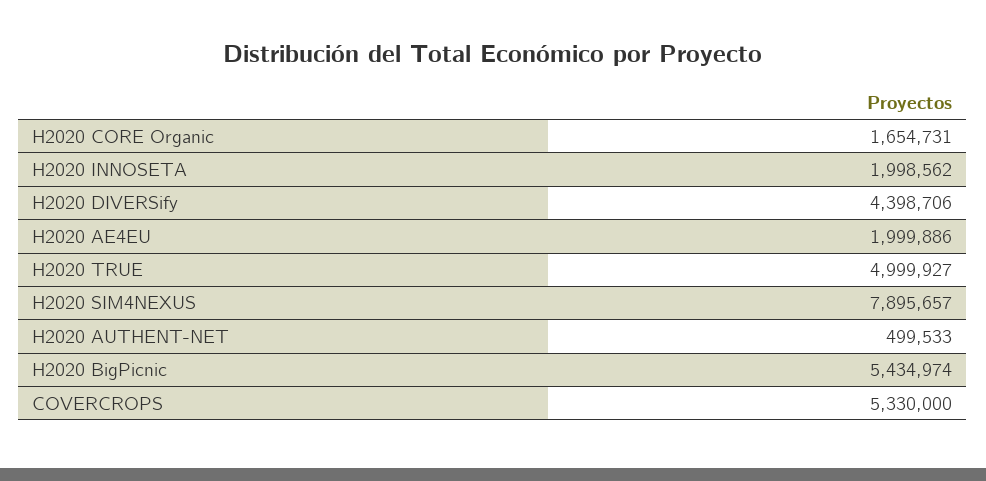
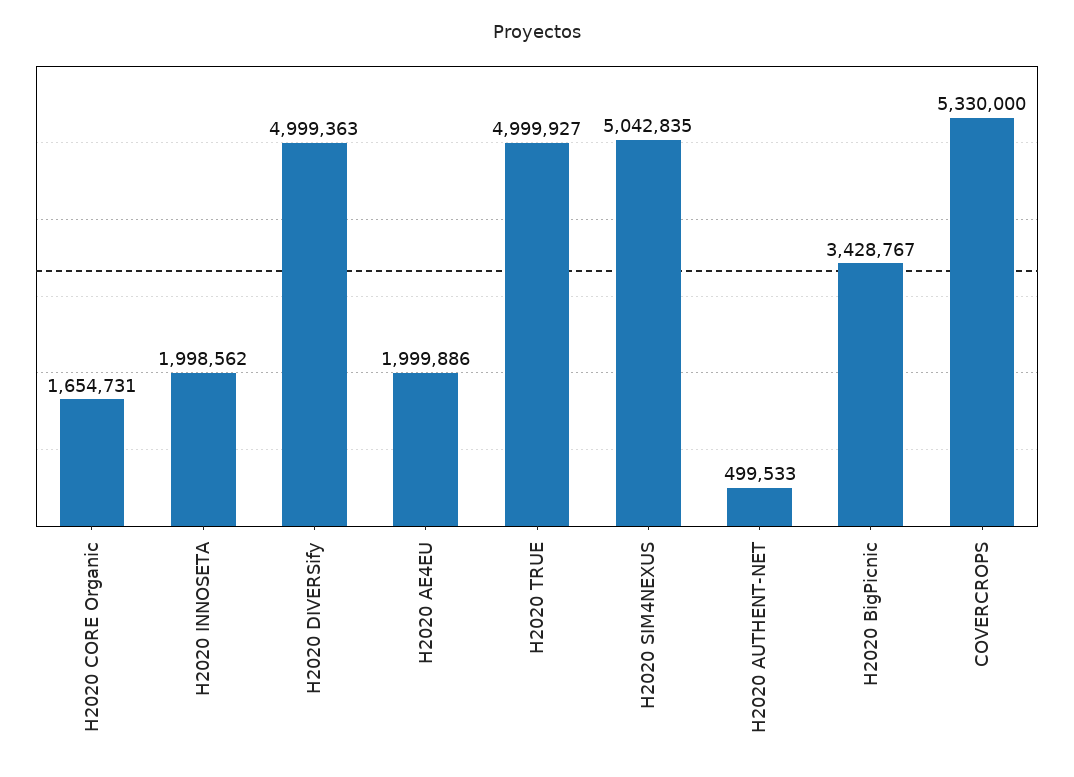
  {
    "H2020 CORE Organic": 1654731,
    "H2020 INNOSETA": 1998562,
-   "H2020 DIVERSify": 4398706,
+   "H2020 DIVERSify": 4999363,
    "H2020 AE4EU": 1999886,
    "H2020 TRUE": 4999927,
-   "H2020 SIM4NEXUS": 7895657,
+   "H2020 SIM4NEXUS": 5042835,
    "H2020 AUTHENT-NET": 499533,
-   "H2020 BigPicnic": 5434974,
+   "H2020 BigPicnic": 3428767,
    "COVERCROPS": 5330000
  }

